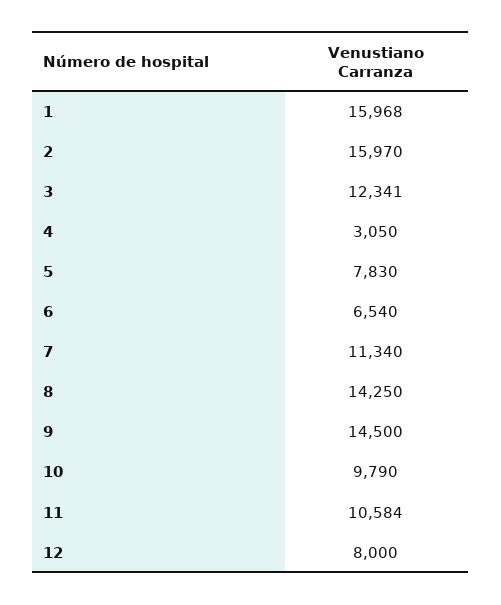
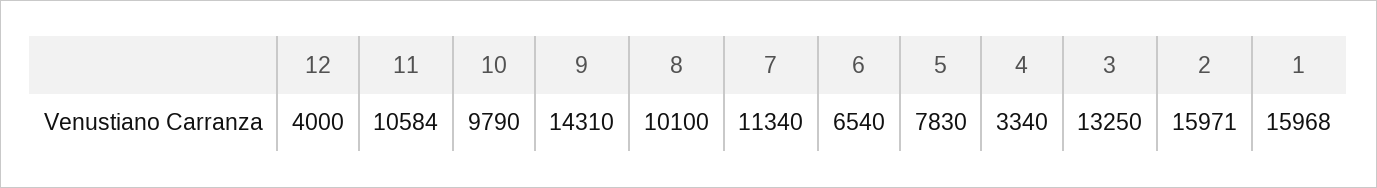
  {
    "1": 15968,
-   "2": 15970,
+   "2": 15971,
-   "3": 12341,
+   "3": 13250,
-   "4": 3050,
+   "4": 3340,
    "5": 7830,
    "6": 6540,
    "7": 11340,
-   "8": 14250,
+   "8": 10100,
-   "9": 14500,
+   "9": 14310,
    "10": 9790,
    "11": 10584,
-   "12": 8000
+   "12": 4000
  }

